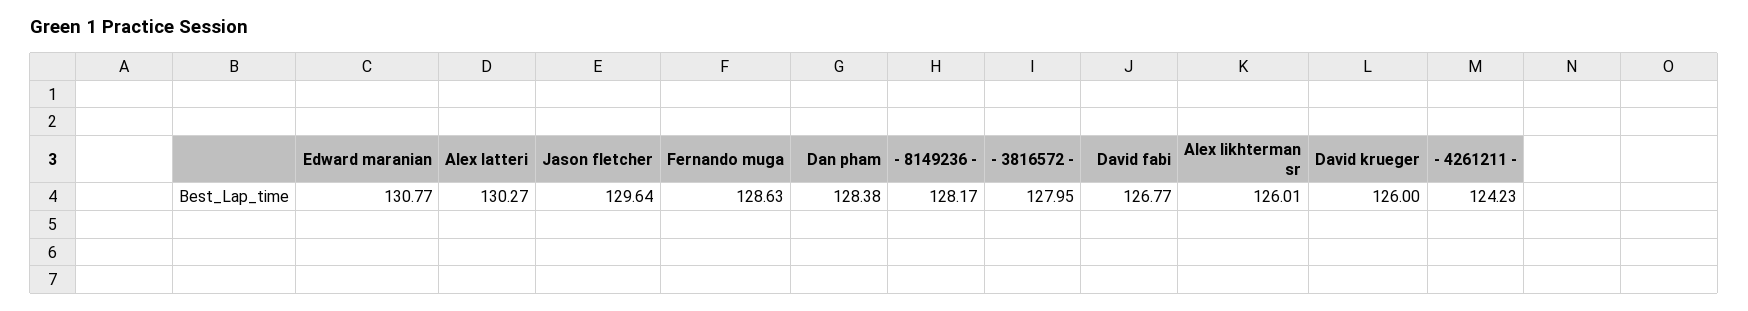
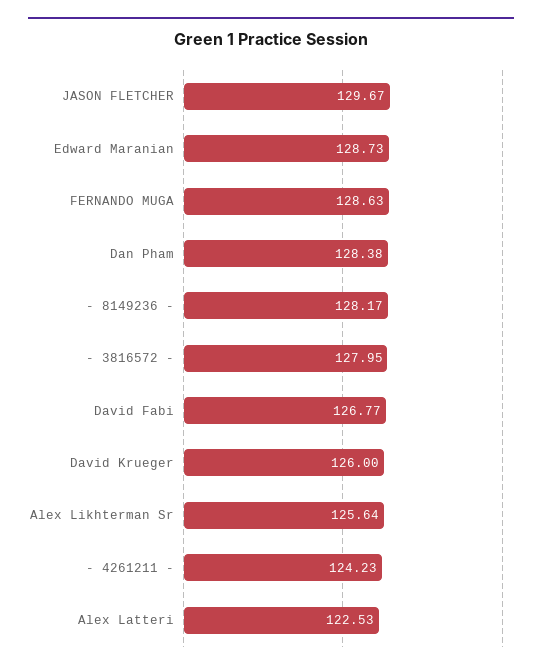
  {
-   "Edward maranian": 130.77,
+   "Edward maranian": 128.73,
-   "Alex latteri": 130.27,
+   "Alex latteri": 122.53,
-   "Jason fletcher": 129.64,
+   "Jason fletcher": 129.67,
    "Fernando muga": 128.63,
    "Dan pham": 128.38,
    "- 8149236 -": 128.17,
    "- 3816572 -": 127.95,
    "David fabi": 126.77,
-   "Alex likhterman sr": 126.01,
+   "Alex likhterman sr": 125.64,
    "David krueger": 126,
    "- 4261211 -": 124.23
  }

